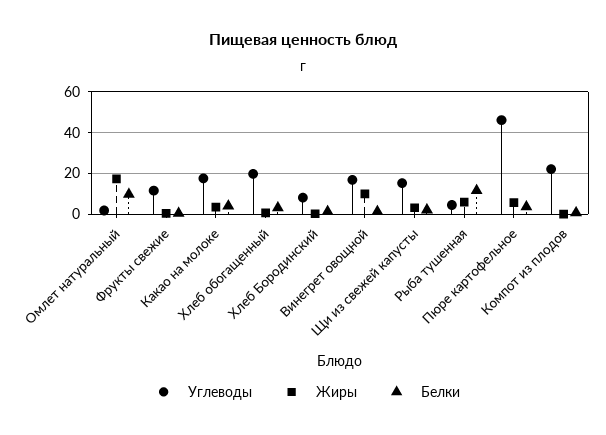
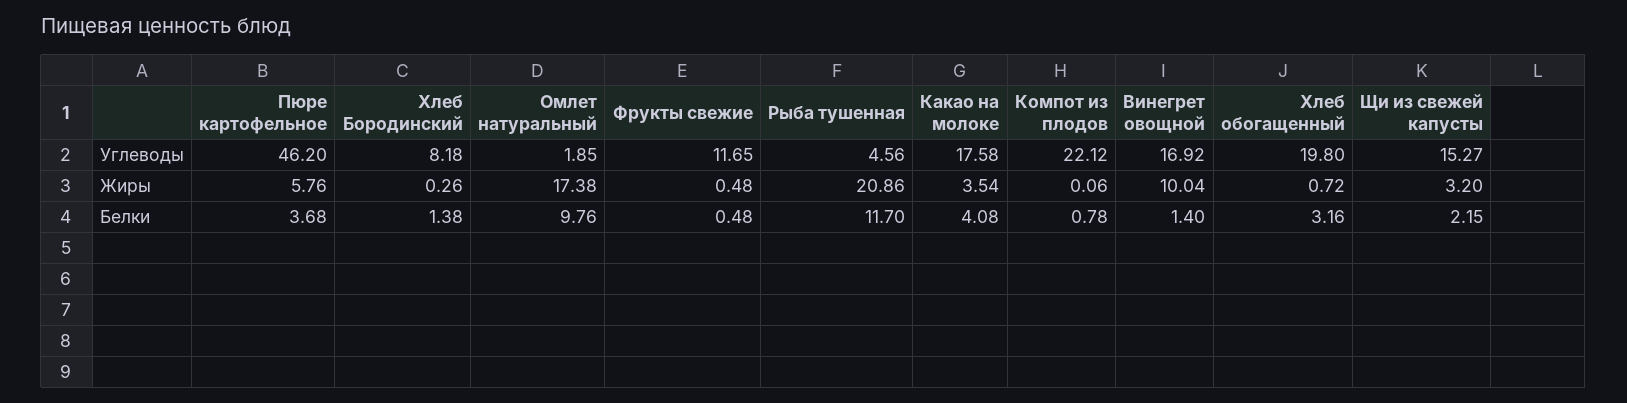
  {
    "Углеводы": {
      "Омлет натуральный": 1.85,
      "Фрукты свежие": 11.65,
      "Какао на молоке": 17.58,
      "Хлеб обогащенный": 19.8,
      "Хлеб Бородинский": 8.18,
      "Винегрет овощной": 16.92,
      "Щи из свежей капусты": 15.27,
      "Рыба тушенная": 4.56,
      "Пюре картофельное": 46.2,
      "Компот из плодов": 22.12
    },
    "Жиры": {
      "Омлет натуральный": 17.38,
      "Фрукты свежие": 0.48,
      "Какао на молоке": 3.54,
      "Хлеб обогащенный": 0.72,
      "Хлеб Бородинский": 0.26,
      "Винегрет овощной": 10.04,
      "Щи из свежей капусты": 3.2,
-     "Рыба тушенная": 5,
+     "Рыба тушенная": 20.86,
      "Пюре картофельное": 5.76,
      "Компот из плодов": 0.06
    },
    "Белки": {
      "Омлет натуральный": 9.76,
      "Фрукты свежие": 0.48,
      "Какао на молоке": 4.08,
      "Хлеб обогащенный": 3.16,
      "Хлеб Бородинский": 1.38,
      "Винегрет овощной": 1.4,
      "Щи из свежей капусты": 2.15,
      "Рыба тушенная": 11.7,
      "Пюре картофельное": 3.68,
      "Компот из плодов": 0.78
    }
  }

